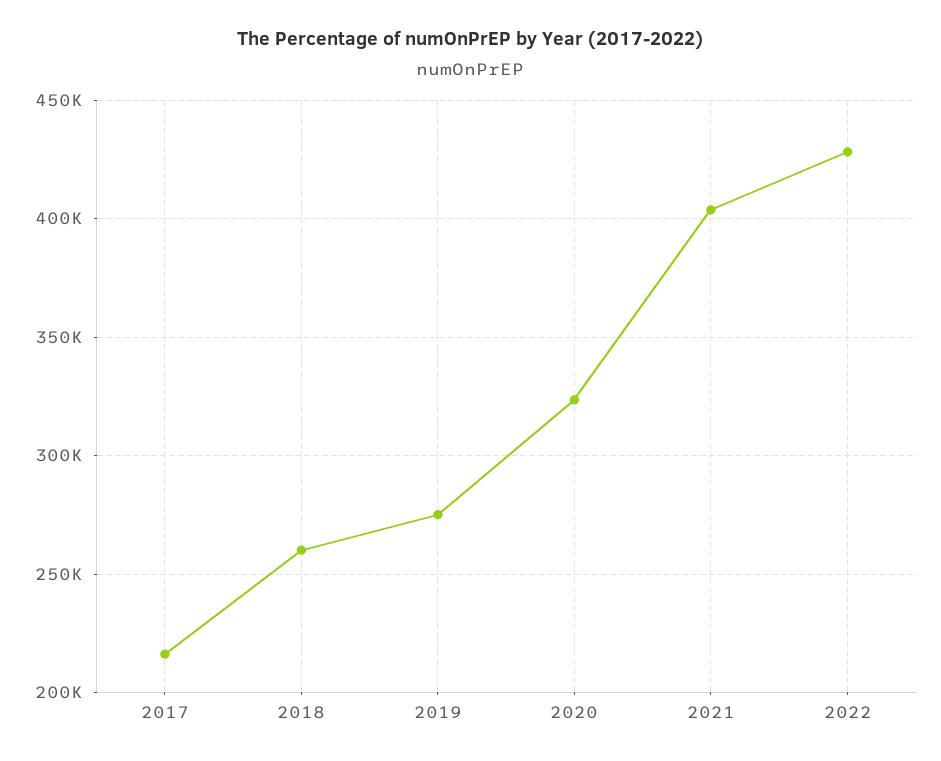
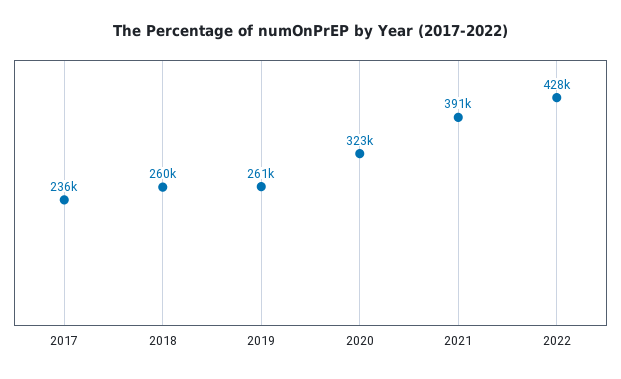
  {
-   "2017": 215000,
+   "2017": 236000,
    "2018": 260000,
-   "2019": 275000,
+   "2019": 261000,
    "2020": 323000,
-   "2021": 405000,
+   "2021": 391000,
    "2022": 428000
  }

